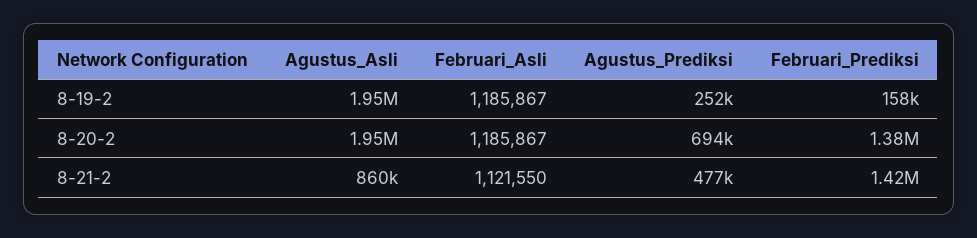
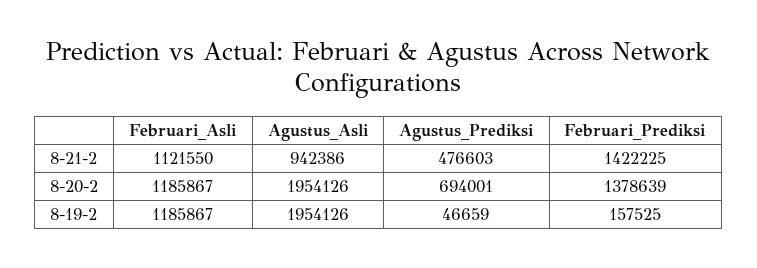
  {
    "Agustus_Asli": {
      "8-19-2": 1954126,
      "8-20-2": 1954126,
-     "8-21-2": 860000
+     "8-21-2": 942386
    },
    "Februari_Asli": {
      "8-19-2": 1185867,
      "8-20-2": 1185867,
      "8-21-2": 1121550
    },
    "Agustus_Prediksi": {
-     "8-19-2": 252000,
+     "8-19-2": 46659,
      "8-20-2": 694001,
      "8-21-2": 476603
    },
    "Februari_Prediksi": {
      "8-19-2": 157525,
      "8-20-2": 1378639,
      "8-21-2": 1422225
    }
  }

